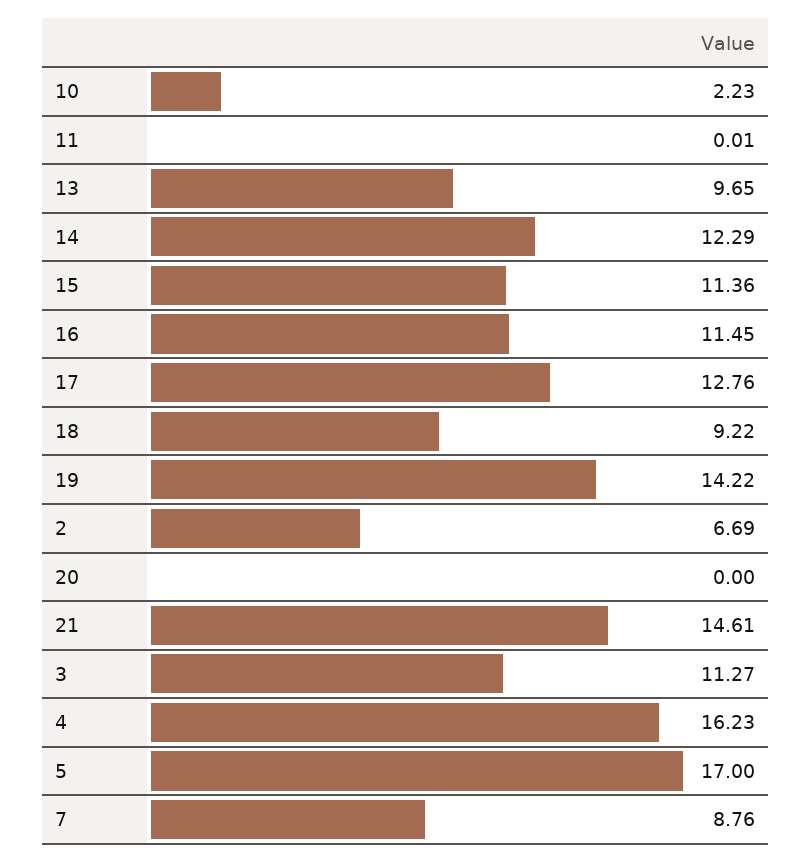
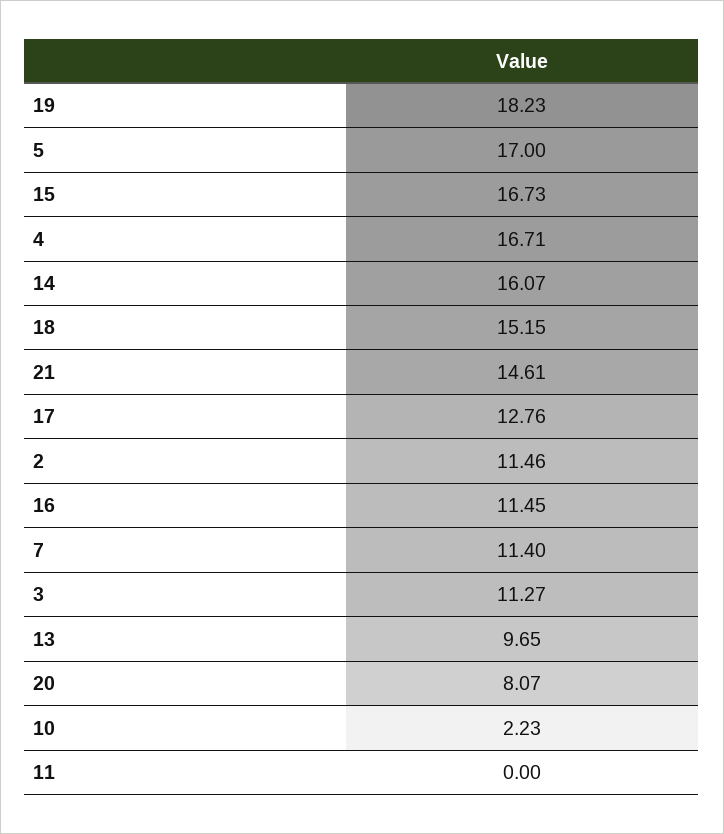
  {
    "10": 2.23,
-   "11": 0.01,
+   "11": 0,
    "13": 9.65,
-   "14": 12.29,
+   "14": 16.07,
-   "15": 11.36,
+   "15": 16.73,
    "16": 11.45,
    "17": 12.76,
-   "18": 9.22,
+   "18": 15.15,
-   "19": 14.22,
+   "19": 18.23,
-   "2": 6.69,
+   "2": 11.46,
-   "20": 0,
+   "20": 8.07,
    "21": 14.61,
    "3": 11.27,
-   "4": 16.23,
+   "4": 16.71,
    "5": 17,
-   "7": 8.76
+   "7": 11.4
  }

